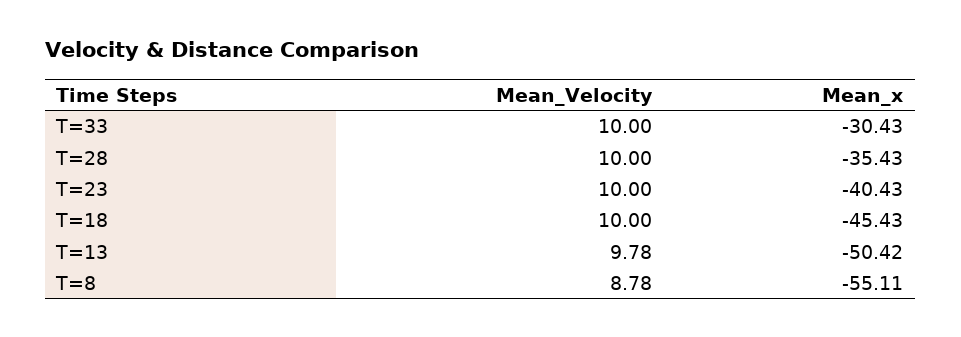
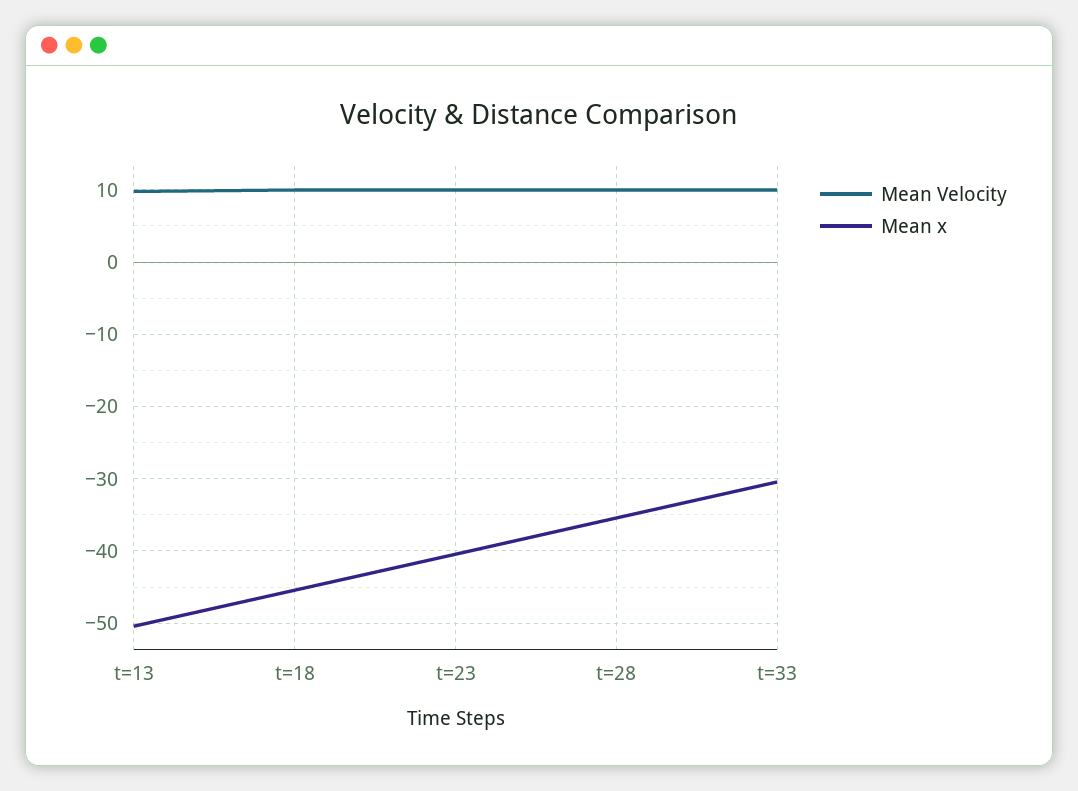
  {
    "Mean_Velocity": {
      "T=33": 10,
      "T=28": 10,
      "T=23": 10,
      "T=18": 10,
-     "T=13": 9.78,
+     "T=13": 9.78
-     "T=8": 8.78
    },
    "Mean_x": {
      "T=33": -30.43,
      "T=28": -35.43,
      "T=23": -40.43,
      "T=18": -45.43,
-     "T=13": -50.42,
+     "T=13": -50.42
-     "T=8": -55.11
    }
  }

